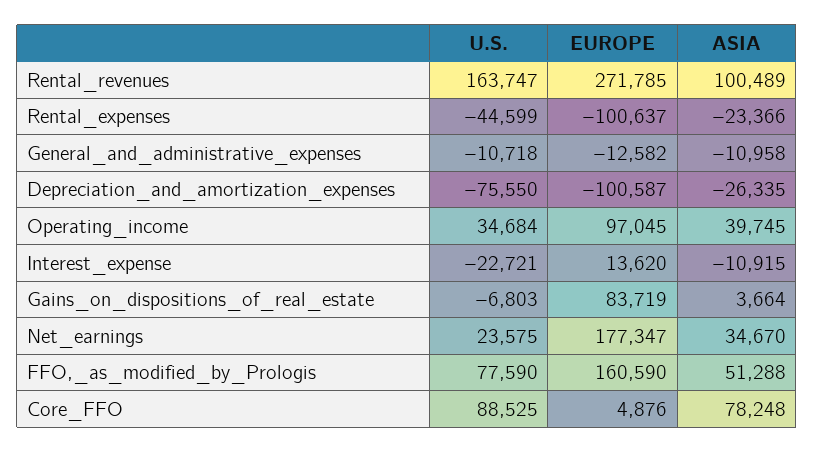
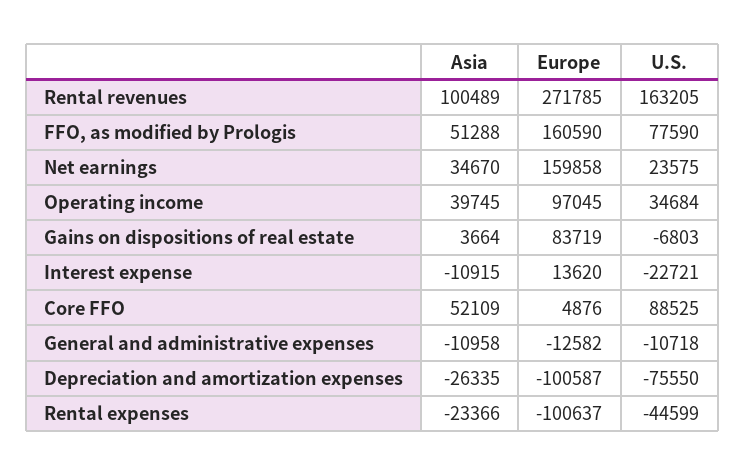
  {
    "U.S.": {
-     "Rental_revenues": 163747,
+     "Rental_revenues": 163205,
      "Rental_expenses": -44599,
      "General_and_administrative_expenses": -10718,
      "Depreciation_and_amortization_expenses": -75550,
      "Operating_income": 34684,
      "Interest_expense": -22721,
      "Gains_on_dispositions_of_real_estate": -6803,
      "Net_earnings": 23575,
      "FFO,_as_modified_by_Prologis": 77590,
      "Core_FFO": 88525
    },
    "EUROPE": {
      "Rental_revenues": 271785,
      "Rental_expenses": -100637,
      "General_and_administrative_expenses": -12582,
      "Depreciation_and_amortization_expenses": -100587,
      "Operating_income": 97045,
      "Interest_expense": 13620,
      "Gains_on_dispositions_of_real_estate": 83719,
-     "Net_earnings": 177347,
+     "Net_earnings": 159858,
      "FFO,_as_modified_by_Prologis": 160590,
      "Core_FFO": 4876
    },
    "ASIA": {
      "Rental_revenues": 100489,
      "Rental_expenses": -23366,
      "General_and_administrative_expenses": -10958,
      "Depreciation_and_amortization_expenses": -26335,
      "Operating_income": 39745,
      "Interest_expense": -10915,
      "Gains_on_dispositions_of_real_estate": 3664,
      "Net_earnings": 34670,
      "FFO,_as_modified_by_Prologis": 51288,
-     "Core_FFO": 78248
+     "Core_FFO": 52109
    }
  }

